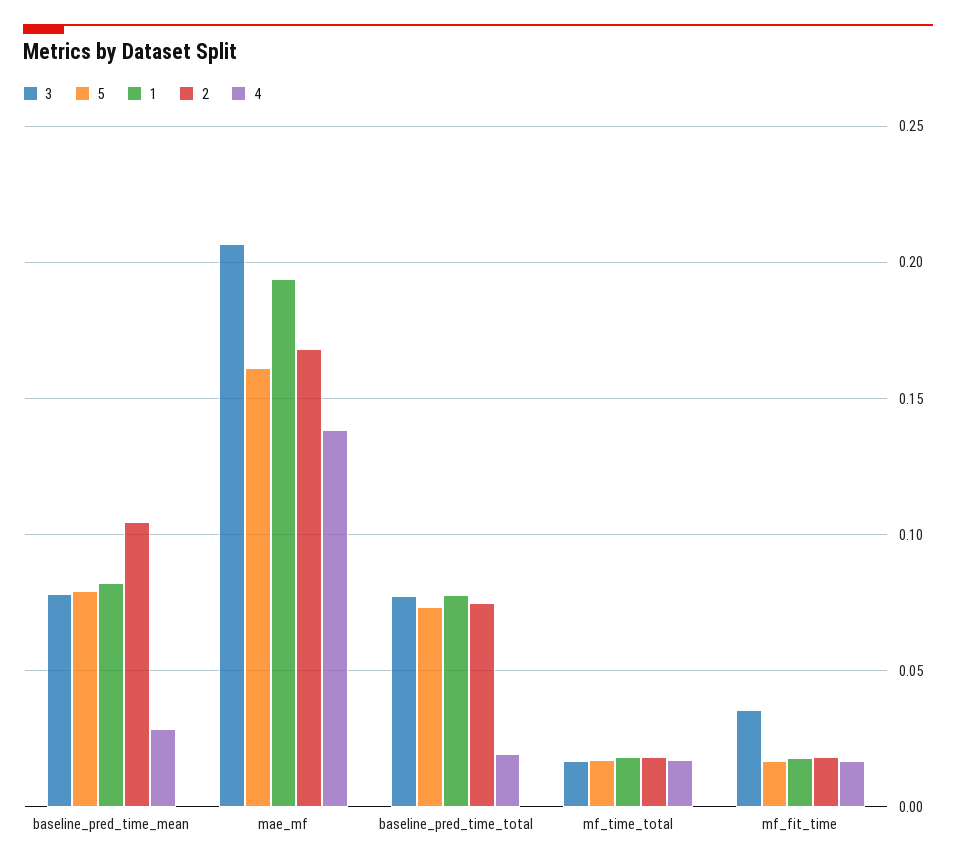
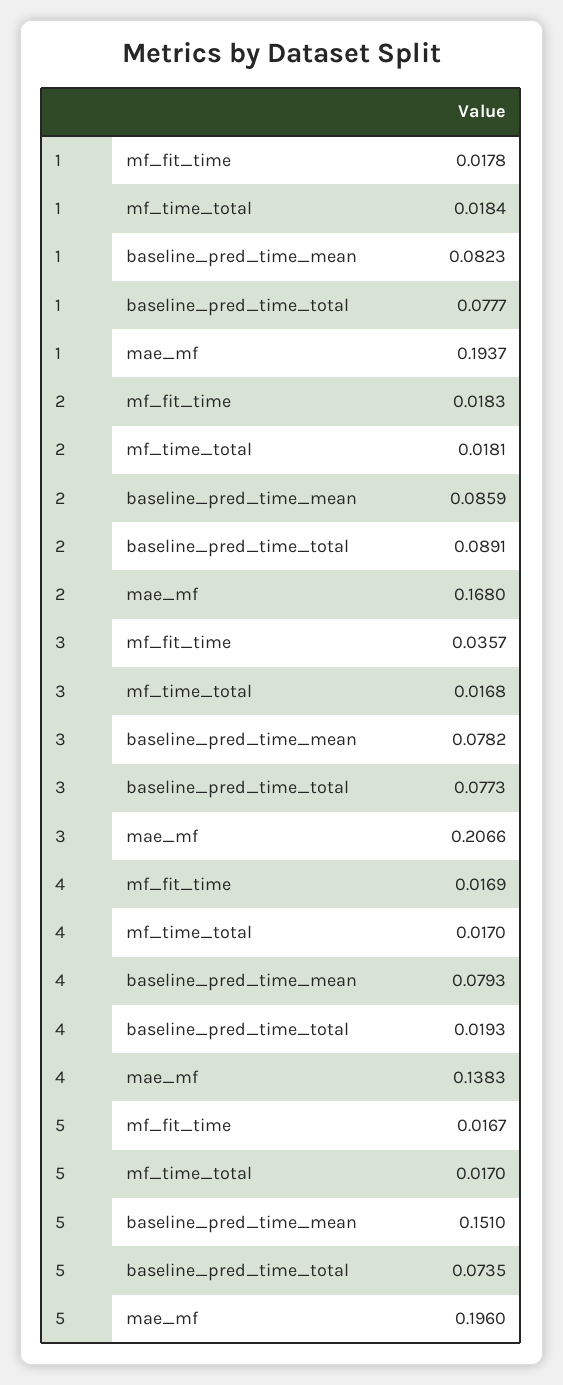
  {
    "3": {
      "baseline_pred_time_mean": 0.0782,
      "mae_mf": 0.2066,
      "baseline_pred_time_total": 0.0773,
      "mf_time_total": 0.0168,
      "mf_fit_time": 0.0357
    },
    "5": {
-     "baseline_pred_time_mean": 0.08,
+     "baseline_pred_time_mean": 0.151,
-     "mae_mf": 0.16,
+     "mae_mf": 0.196,
      "baseline_pred_time_total": 0.0735,
      "mf_time_total": 0.017,
      "mf_fit_time": 0.0167
    },
    "1": {
      "baseline_pred_time_mean": 0.0823,
      "mae_mf": 0.1937,
      "baseline_pred_time_total": 0.0777,
      "mf_time_total": 0.0184,
      "mf_fit_time": 0.0178
    },
    "2": {
-     "baseline_pred_time_mean": 0.105,
+     "baseline_pred_time_mean": 0.0859,
      "mae_mf": 0.168,
-     "baseline_pred_time_total": 0.075,
+     "baseline_pred_time_total": 0.0891,
      "mf_time_total": 0.0181,
      "mf_fit_time": 0.0183
    },
    "4": {
-     "baseline_pred_time_mean": 0.03,
+     "baseline_pred_time_mean": 0.0793,
      "mae_mf": 0.1383,
      "baseline_pred_time_total": 0.0193,
      "mf_time_total": 0.017,
      "mf_fit_time": 0.0169
    }
  }

